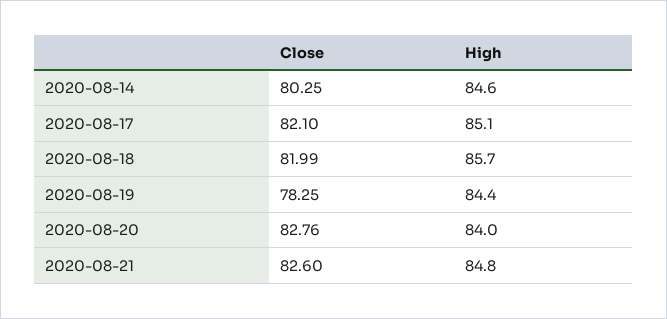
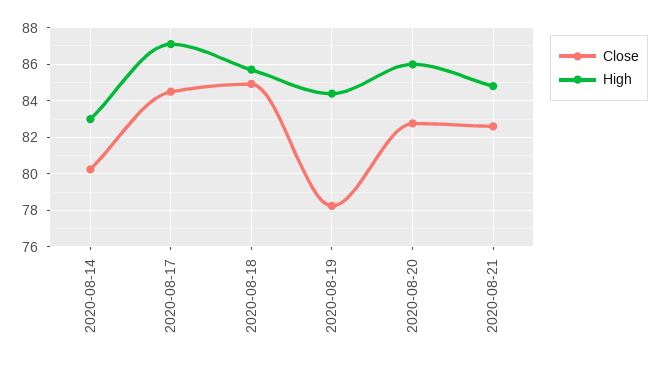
  {
    "Close": {
      "2020-08-14": 80.25,
-     "2020-08-17": 82.1,
+     "2020-08-17": 84.5,
-     "2020-08-18": 81.99,
+     "2020-08-18": 85,
      "2020-08-19": 78.25,
      "2020-08-20": 82.76,
      "2020-08-21": 82.6
    },
    "High": {
-     "2020-08-14": 84.6,
+     "2020-08-14": 83,
-     "2020-08-17": 85.1,
+     "2020-08-17": 87,
      "2020-08-18": 85.7,
      "2020-08-19": 84.4,
-     "2020-08-20": 84,
+     "2020-08-20": 86,
      "2020-08-21": 84.8
    }
  }

